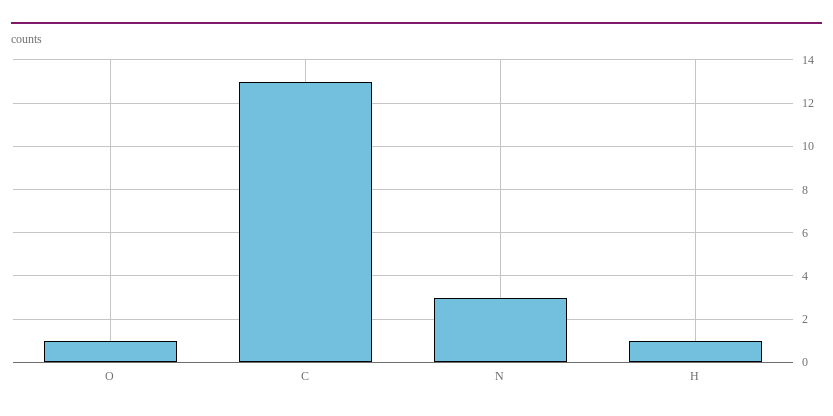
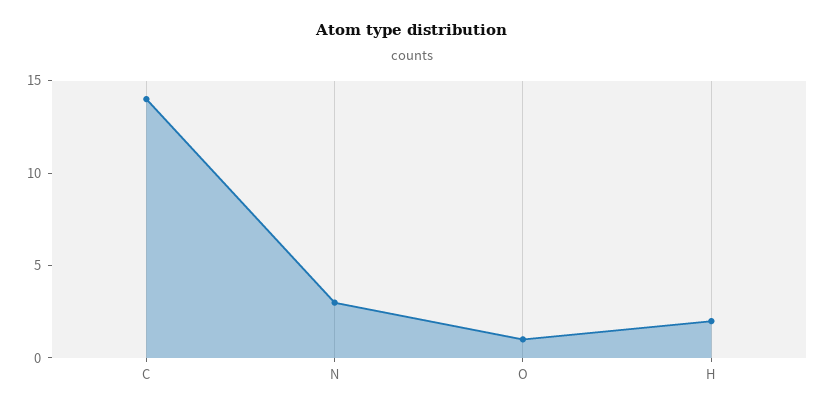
  {
    "O": 1,
-   "C": 13,
+   "C": 14,
    "N": 3,
-   "H": 1
+   "H": 2
  }

